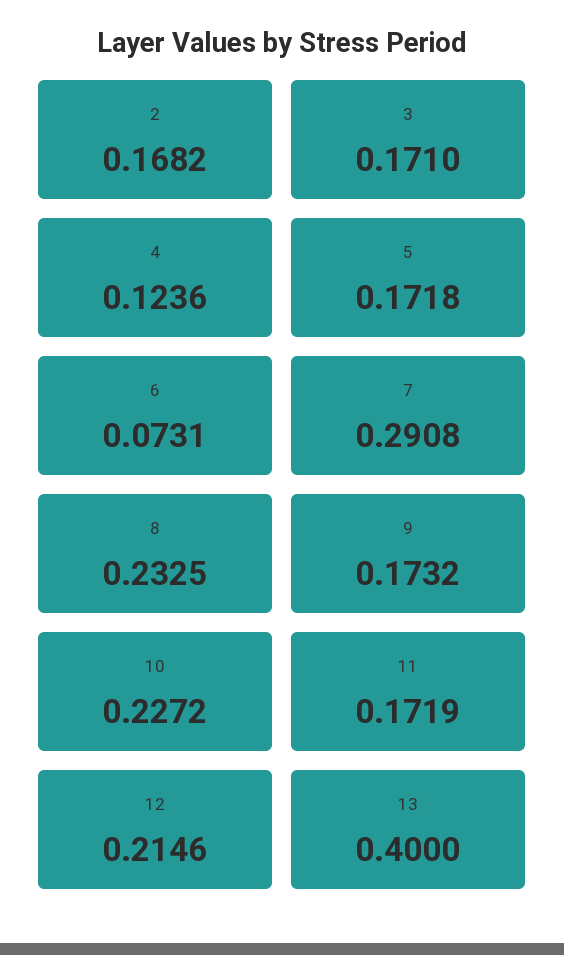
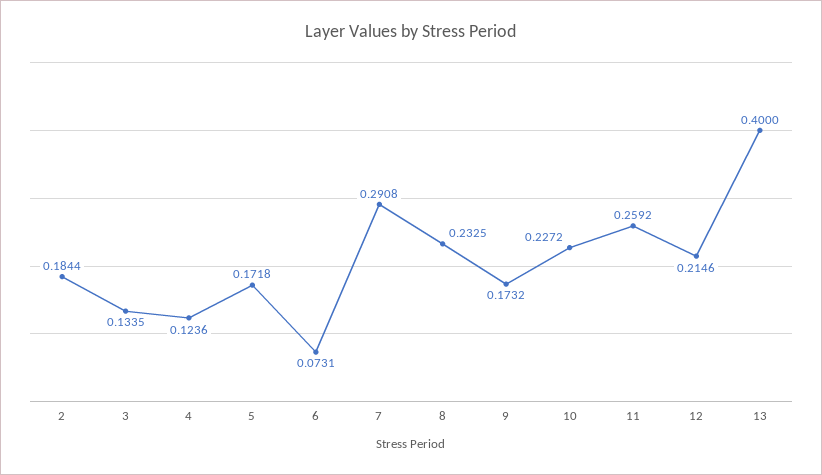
  {
-   "2": 0.1682,
+   "2": 0.1844,
-   "3": 0.171,
+   "3": 0.1335,
    "4": 0.1236,
    "5": 0.1718,
    "6": 0.0731,
    "7": 0.2908,
    "8": 0.2325,
    "9": 0.1732,
    "10": 0.2272,
-   "11": 0.1719,
+   "11": 0.2592,
    "12": 0.2146,
    "13": 0.4
  }

